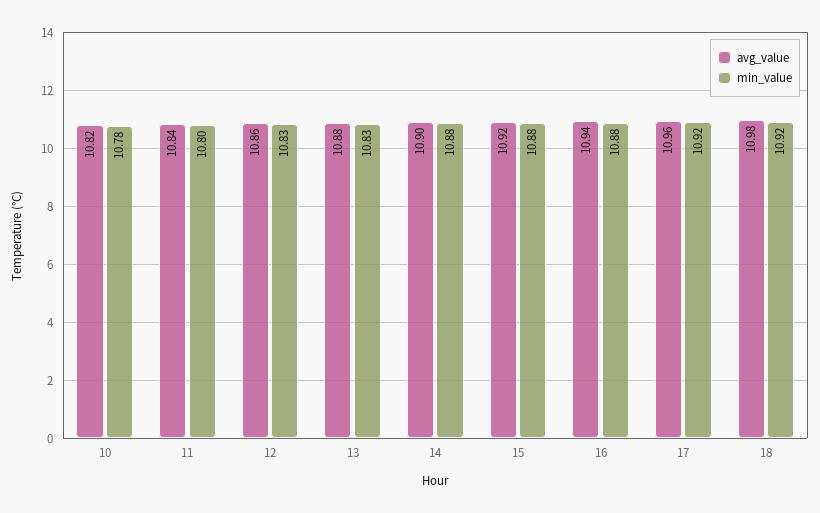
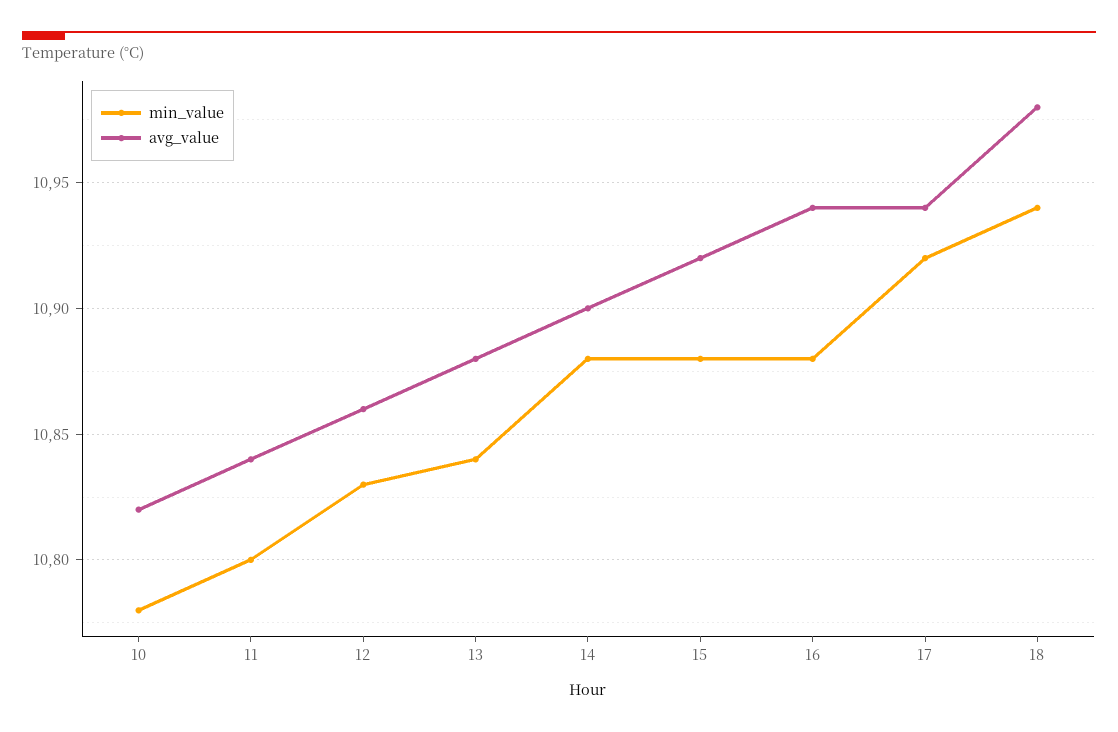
  {
    "avg_value": {
      "10": 10.82,
      "11": 10.84,
      "12": 10.86,
      "13": 10.88,
      "14": 10.9,
      "15": 10.92,
      "16": 10.94,
-     "17": 10.96,
+     "17": 10.94,
      "18": 10.98
    },
    "min_value": {
      "10": 10.78,
      "11": 10.8,
      "12": 10.83,
-     "13": 10.83,
+     "13": 10.84,
      "14": 10.88,
      "15": 10.88,
      "16": 10.88,
      "17": 10.92,
-     "18": 10.92
+     "18": 10.94
    }
  }

